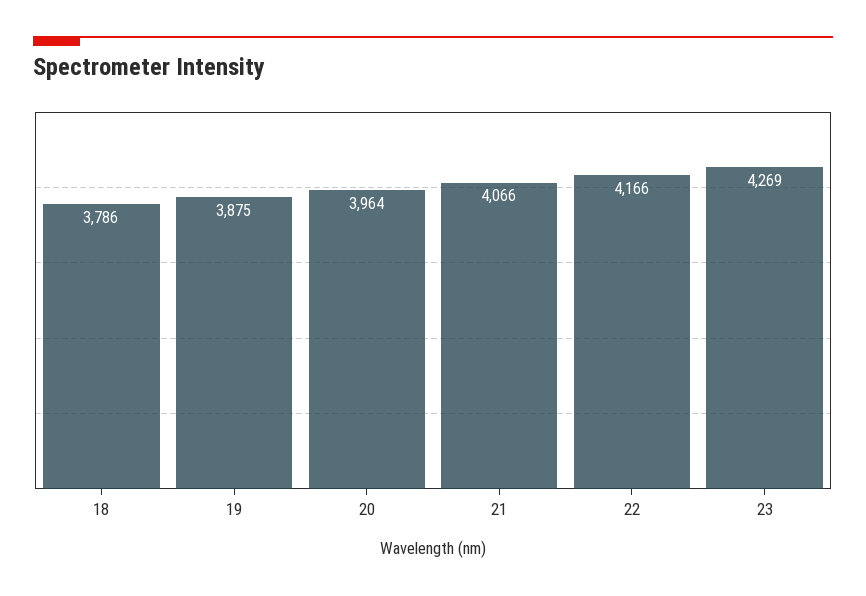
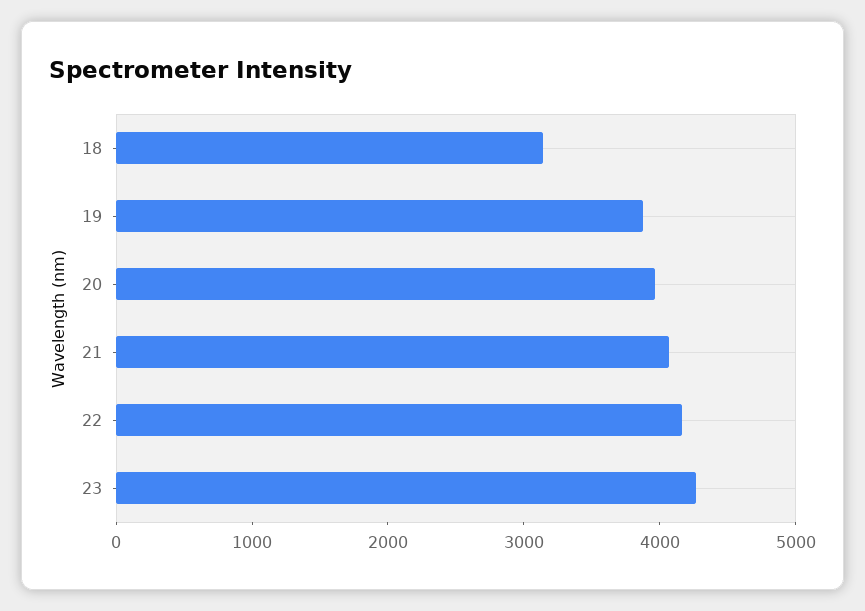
  {
-   "18": 3786,
+   "18": 3200,
    "19": 3875,
    "20": 3964,
    "21": 4066,
    "22": 4166,
    "23": 4269
  }

